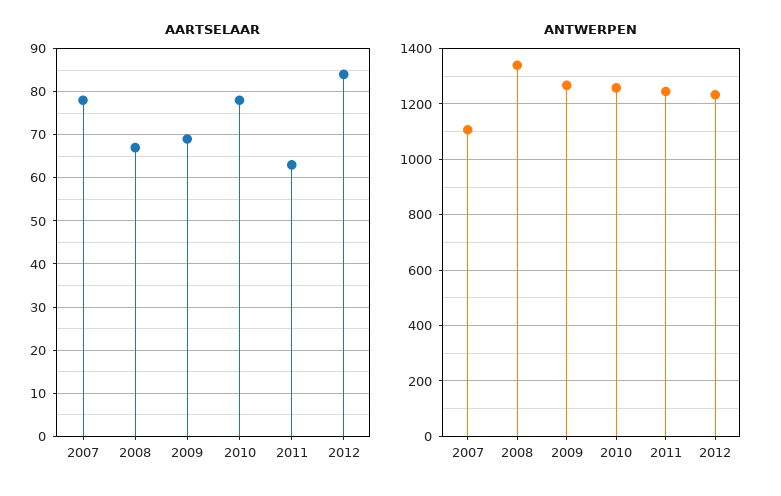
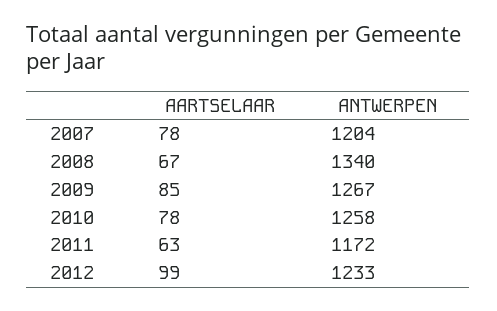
  {
    "AARTSELAAR": {
      "2007": 78,
      "2008": 67,
-     "2009": 70,
+     "2009": 85,
      "2010": 78,
      "2011": 63,
-     "2012": 85
+     "2012": 99
    },
    "ANTWERPEN": {
-     "2007": 1100,
+     "2007": 1204,
      "2008": 1340,
      "2009": 1267,
      "2010": 1258,
-     "2011": 1250,
+     "2011": 1172,
      "2012": 1233
    }
  }

